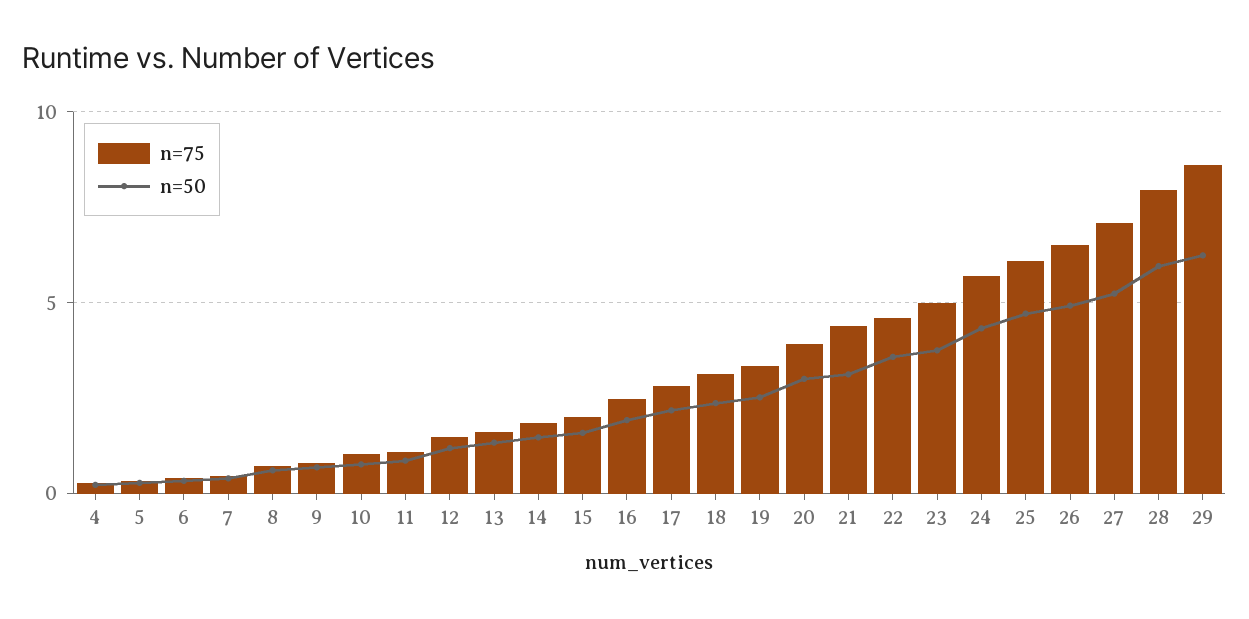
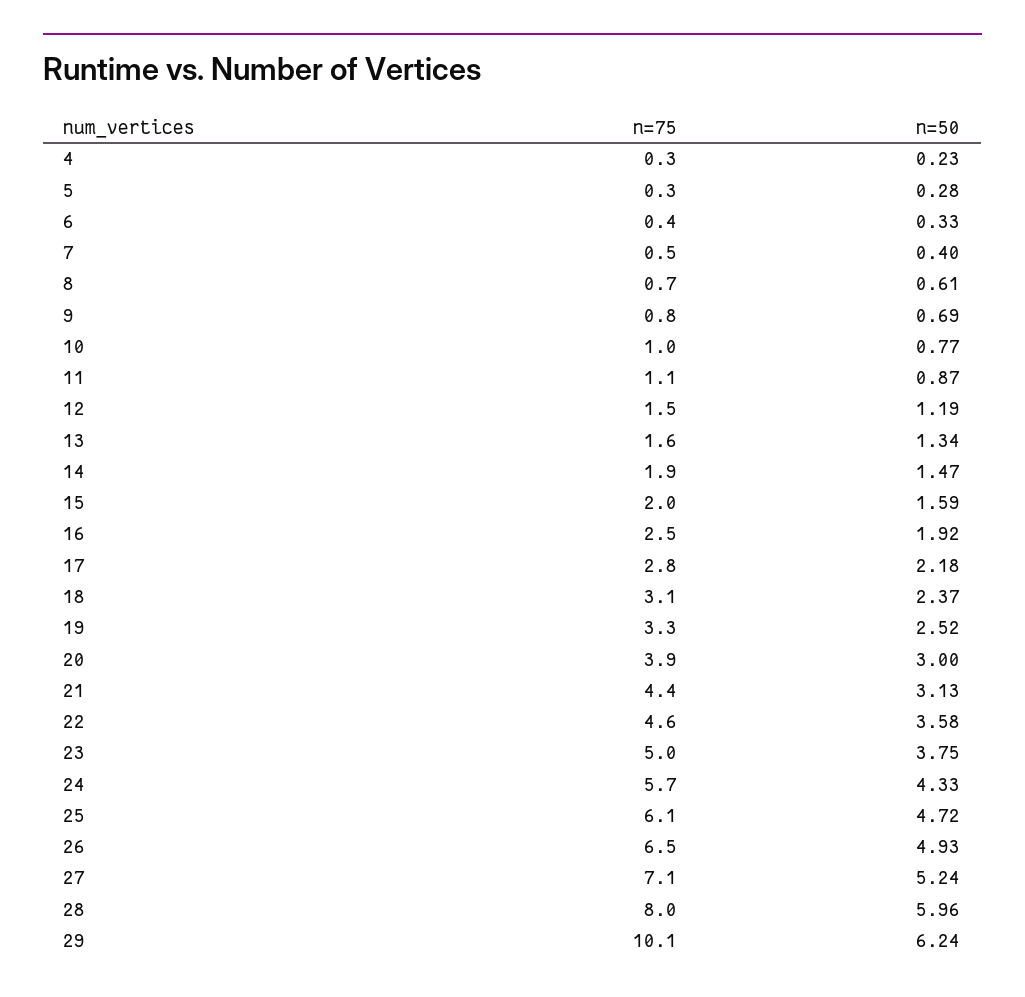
  {
    "n=75": {
      "4": 0.3,
      "5": 0.3,
      "6": 0.4,
      "7": 0.5,
      "8": 0.7,
      "9": 0.8,
      "10": 1,
      "11": 1.1,
      "12": 1.5,
      "13": 1.6,
      "14": 1.9,
      "15": 2,
      "16": 2.5,
      "17": 2.8,
      "18": 3.1,
      "19": 3.3,
      "20": 3.9,
      "21": 4.4,
      "22": 4.6,
      "23": 5,
      "24": 5.7,
      "25": 6.1,
      "26": 6.5,
      "27": 7.1,
      "28": 8,
-     "29": 8.5
+     "29": 10.1
    },
    "n=50": {
      "4": 0.23,
      "5": 0.28,
      "6": 0.33,
      "7": 0.4,
      "8": 0.61,
      "9": 0.69,
      "10": 0.77,
      "11": 0.87,
      "12": 1.19,
      "13": 1.34,
      "14": 1.47,
      "15": 1.59,
      "16": 1.92,
      "17": 2.18,
      "18": 2.37,
      "19": 2.52,
      "20": 3,
      "21": 3.13,
      "22": 3.58,
      "23": 3.75,
      "24": 4.33,
      "25": 4.72,
      "26": 4.93,
      "27": 5.24,
      "28": 5.96,
      "29": 6.24
    }
  }

